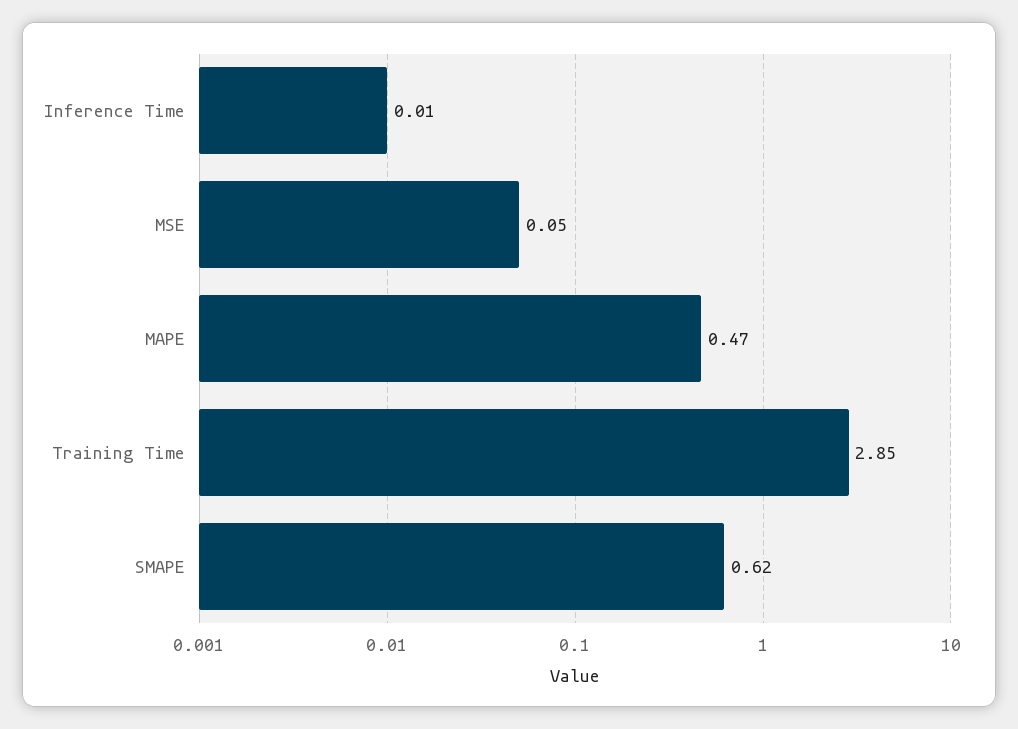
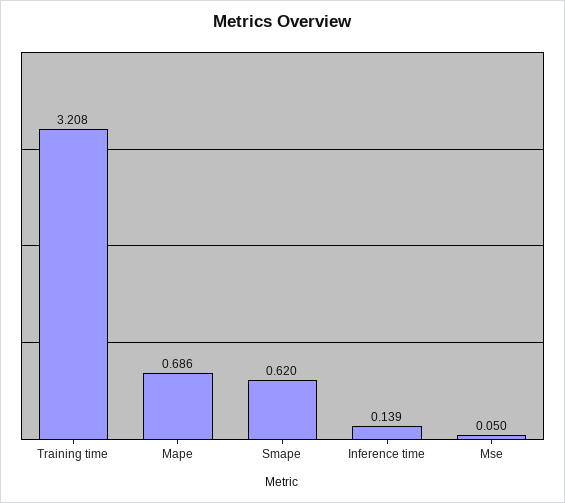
  {
-   "Inference Time": 0.01,
+   "Inference Time": 0.139,
    "MSE": 0.05,
-   "MAPE": 0.47,
+   "MAPE": 0.686,
-   "Training Time": 2.85,
+   "Training Time": 3.208,
    "SMAPE": 0.62
  }

